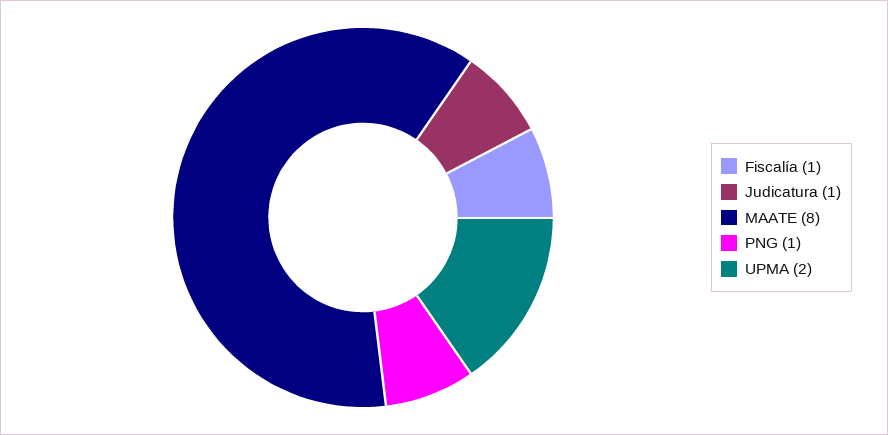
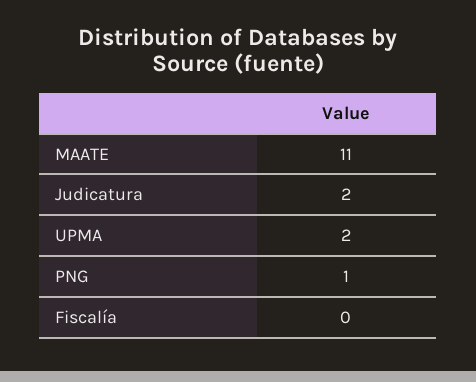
  {
-   "Fiscalía": 1,
+   "Fiscalía": 0,
-   "Judicatura": 1,
+   "Judicatura": 2,
-   "MAATE": 8,
+   "MAATE": 11,
    "PNG": 1,
    "UPMA": 2
  }

